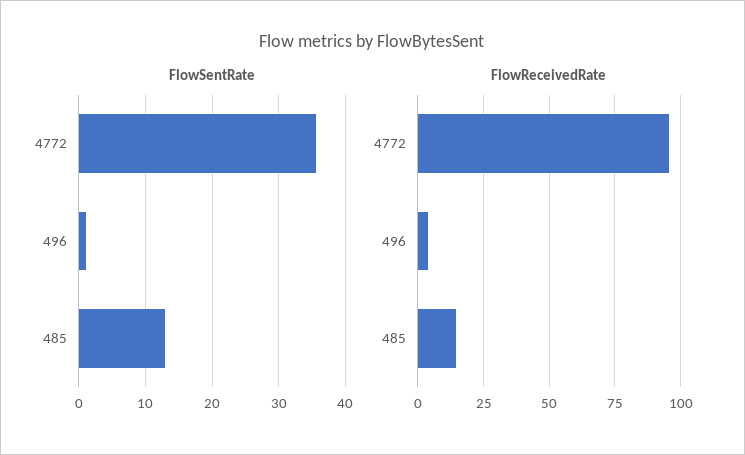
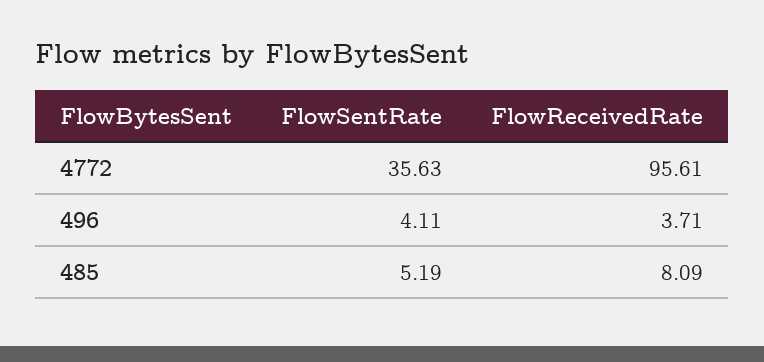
  {
    "FlowSentRate": {
      "4772": 35.63,
-     "496": 1,
+     "496": 4.11,
-     "485": 13
+     "485": 5.19
    },
    "FlowReceivedRate": {
      "4772": 95.61,
      "496": 3.71,
-     "485": 15
+     "485": 8.09
    }
  }

